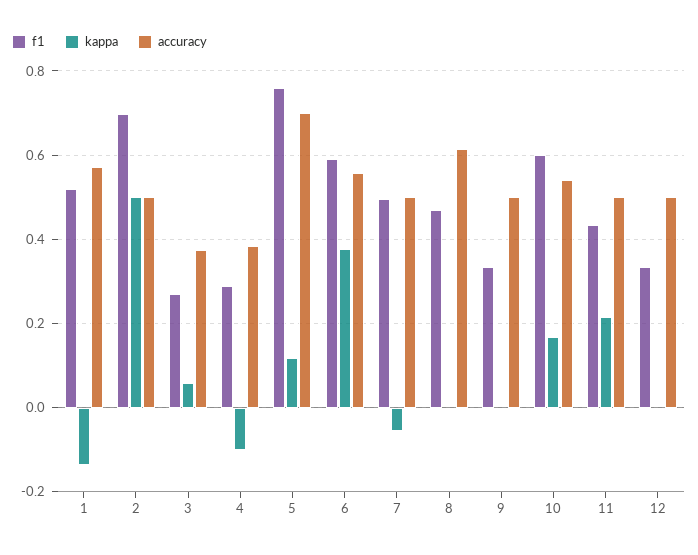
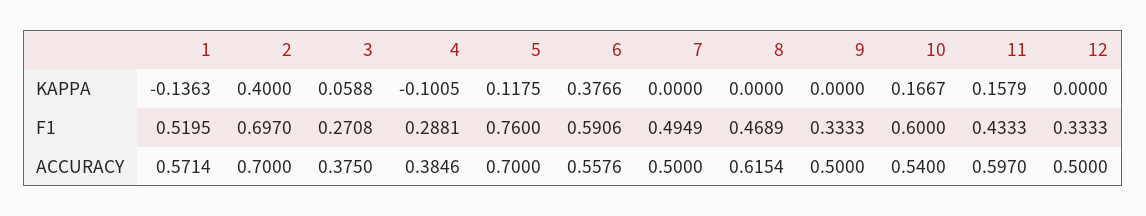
  {
    "f1": {
      "1": 0.5195,
      "2": 0.697,
      "3": 0.2708,
      "4": 0.2881,
      "5": 0.76,
      "6": 0.5906,
      "7": 0.4949,
      "8": 0.4689,
      "9": 0.3333,
      "10": 0.6,
      "11": 0.4333,
      "12": 0.3333
    },
    "kappa": {
      "1": -0.1363,
-     "2": 0.5,
+     "2": 0.4,
      "3": 0.0588,
      "4": -0.1005,
      "5": 0.1175,
      "6": 0.3766,
-     "7": -0.06,
+     "7": 0,
      "8": 0,
      "9": 0,
      "10": 0.1667,
-     "11": 0.22,
+     "11": 0.1579,
      "12": 0
    },
    "accuracy": {
      "1": 0.5714,
-     "2": 0.5,
+     "2": 0.7,
      "3": 0.375,
      "4": 0.3846,
      "5": 0.7,
      "6": 0.5576,
      "7": 0.5,
      "8": 0.6154,
      "9": 0.5,
      "10": 0.54,
-     "11": 0.5,
+     "11": 0.597,
      "12": 0.5
    }
  }

